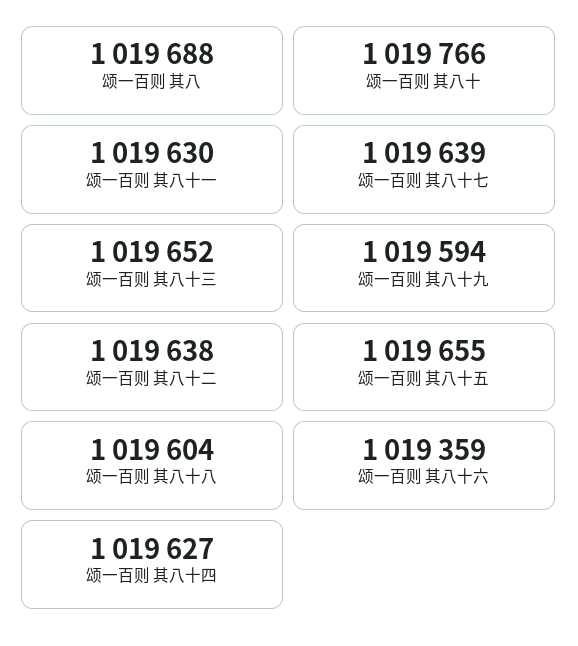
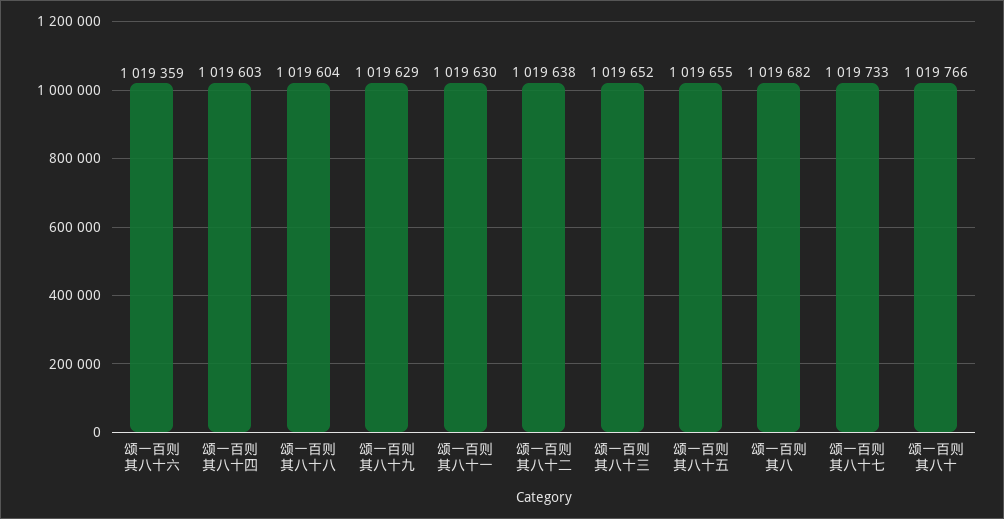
  {
-   "颂一百则 其八": 1019688,
+   "颂一百则 其八": 1019682,
    "颂一百则 其八十": 1019766,
    "颂一百则 其八十一": 1019630,
-   "颂一百则 其八十七": 1019639,
+   "颂一百则 其八十七": 1019733,
    "颂一百则 其八十三": 1019652,
-   "颂一百则 其八十九": 1019594,
+   "颂一百则 其八十九": 1019629,
    "颂一百则 其八十二": 1019638,
    "颂一百则 其八十五": 1019655,
    "颂一百则 其八十八": 1019604,
    "颂一百则 其八十六": 1019359,
-   "颂一百则 其八十四": 1019627
+   "颂一百则 其八十四": 1019603
  }

